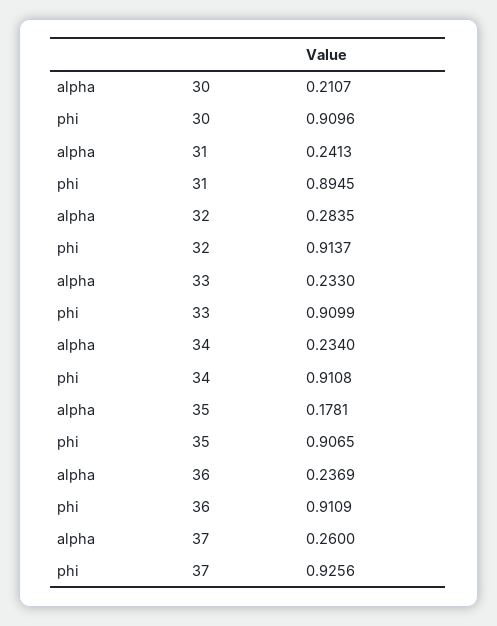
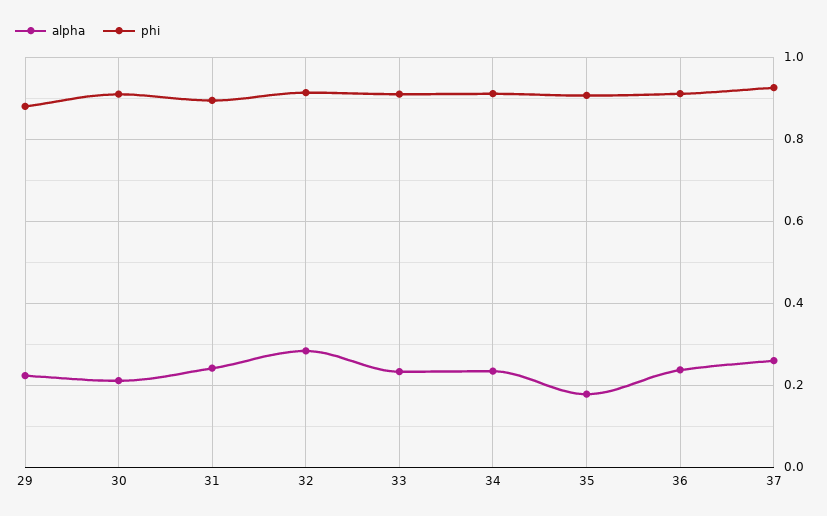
  {
    "alpha": {
      "30": 0.2107,
      "31": 0.2413,
      "32": 0.2835,
      "33": 0.233,
      "34": 0.234,
      "35": 0.1781,
      "36": 0.2369,
-     "37": 0.26
+     "37": 0.26,
+     "29": 0.22
    },
    "phi": {
      "30": 0.9096,
      "31": 0.8945,
      "32": 0.9137,
      "33": 0.9099,
      "34": 0.9108,
      "35": 0.9065,
      "36": 0.9109,
-     "37": 0.9256
+     "37": 0.9256,
+     "29": 0.88
    }
  }

